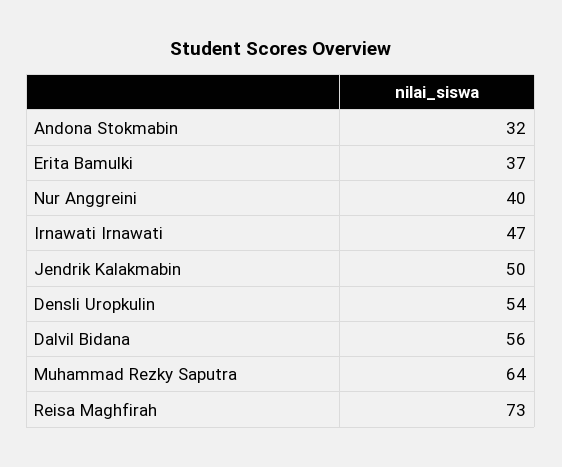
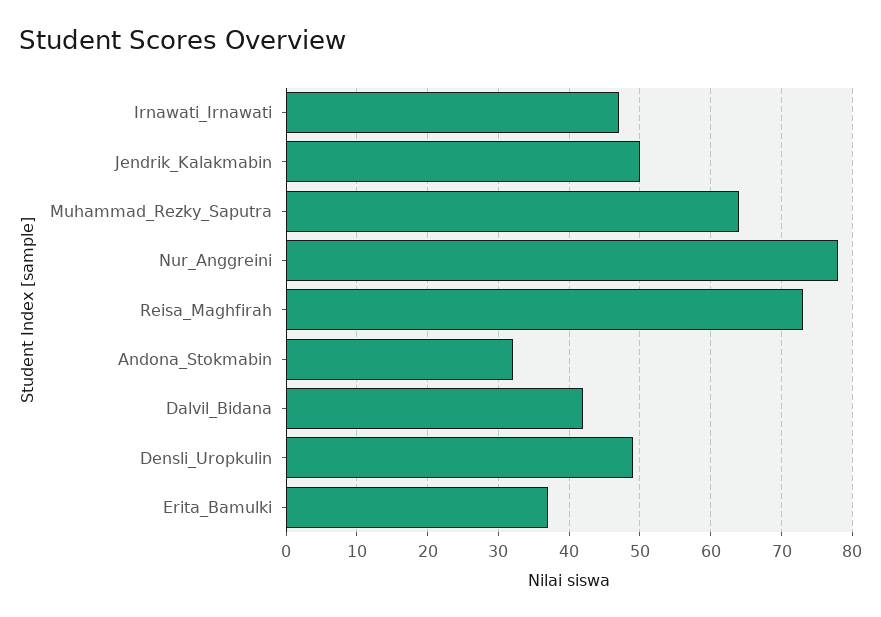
  {
    "Andona Stokmabin": 32,
    "Erita Bamulki": 37,
-   "Nur Anggreini": 40,
+   "Nur Anggreini": 78,
    "Irnawati Irnawati": 47,
    "Jendrik Kalakmabin": 50,
-   "Densli Uropkulin": 54,
+   "Densli Uropkulin": 49,
-   "Dalvil Bidana": 56,
+   "Dalvil Bidana": 42,
    "Muhammad Rezky Saputra": 64,
    "Reisa Maghfirah": 73
  }

